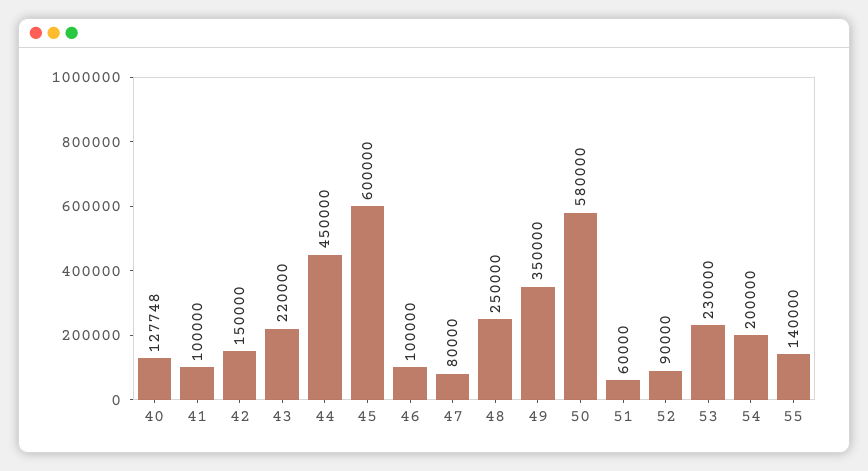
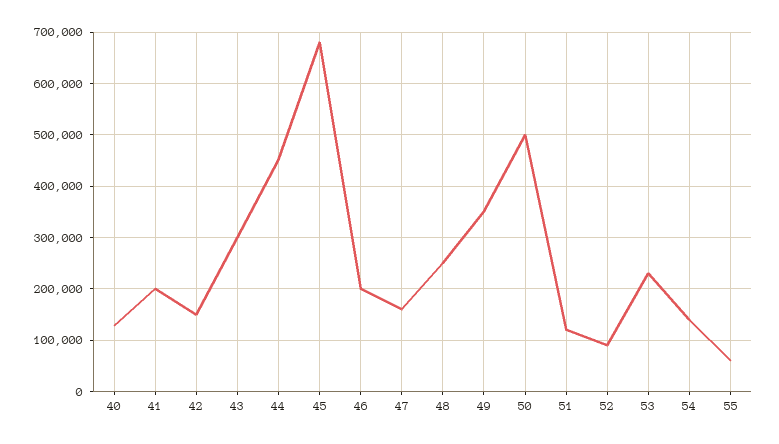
  {
    "40": 127748,
-   "41": 100000,
+   "41": 200000,
    "42": 150000,
-   "43": 220000,
+   "43": 300000,
    "44": 450000,
-   "45": 600000,
+   "45": 680000,
-   "46": 100000,
+   "46": 200000,
-   "47": 80000,
+   "47": 160000,
    "48": 250000,
    "49": 350000,
-   "50": 580000,
+   "50": 500000,
-   "51": 60000,
+   "51": 120000,
    "52": 90000,
    "53": 230000,
-   "54": 200000,
+   "54": 140000,
-   "55": 140000
+   "55": 60000
  }

